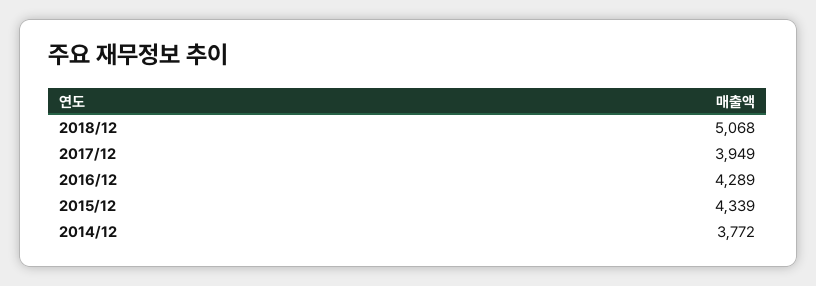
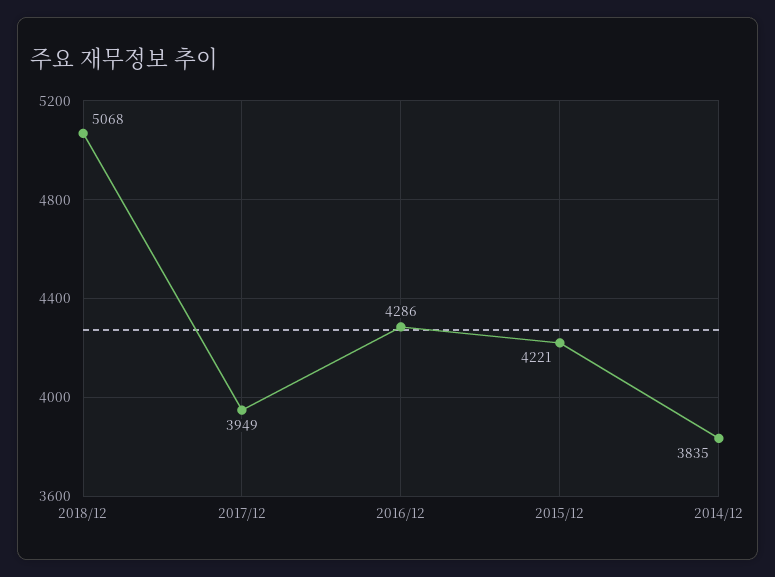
  {
    "2018/12": 5068,
    "2017/12": 3949,
-   "2016/12": 4289,
+   "2016/12": 4286,
-   "2015/12": 4339,
+   "2015/12": 4221,
-   "2014/12": 3772
+   "2014/12": 3835
  }

